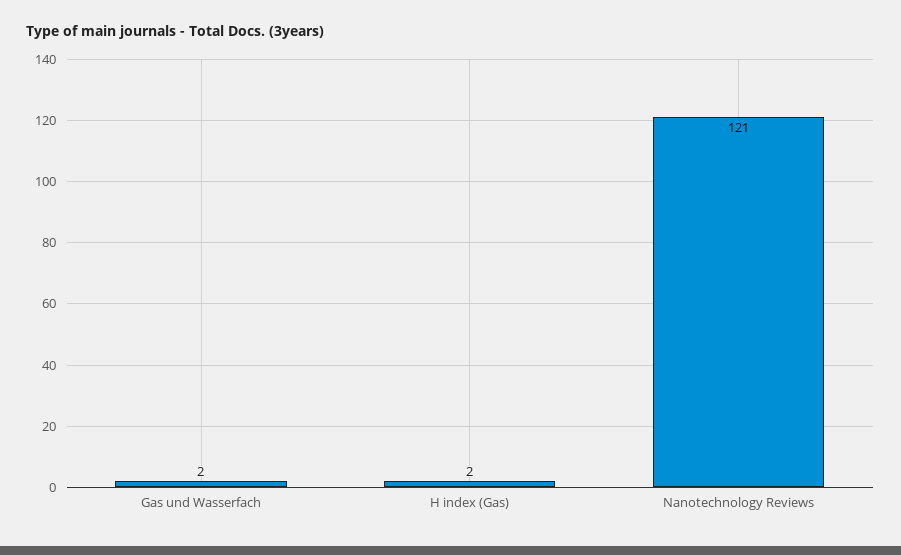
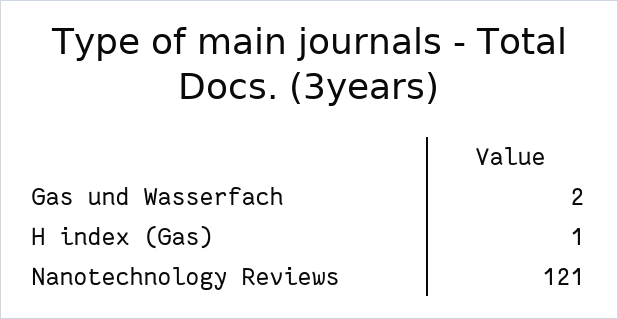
  {
    "Gas und Wasserfach": 2,
-   "H index (Gas)": 2,
+   "H index (Gas)": 1,
    "Nanotechnology Reviews": 121
  }

